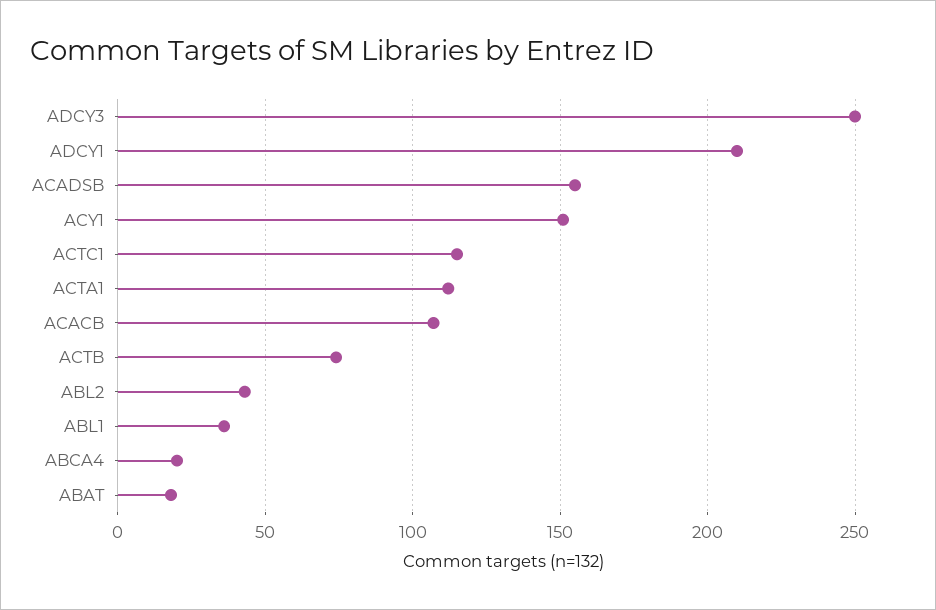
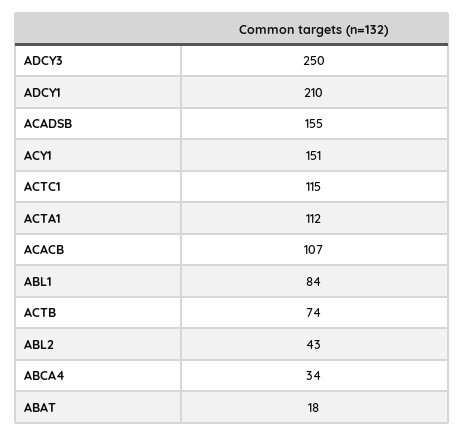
  {
    "ADCY3": 250,
    "ADCY1": 210,
    "ACADSB": 155,
    "ACY1": 151,
    "ACTC1": 115,
    "ACTA1": 112,
    "ACACB": 107,
    "ACTB": 74,
    "ABL2": 43,
-   "ABL1": 35,
+   "ABL1": 84,
-   "ABCA4": 20,
+   "ABCA4": 34,
    "ABAT": 18
  }

